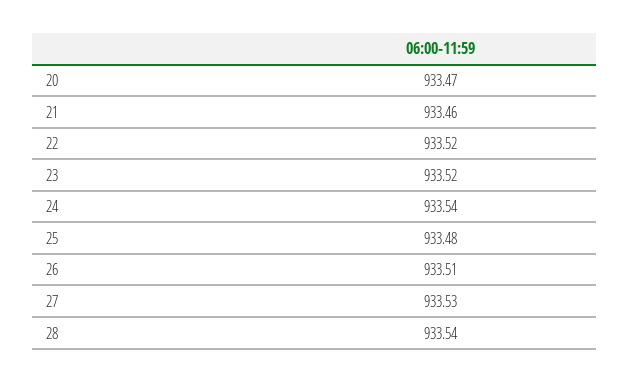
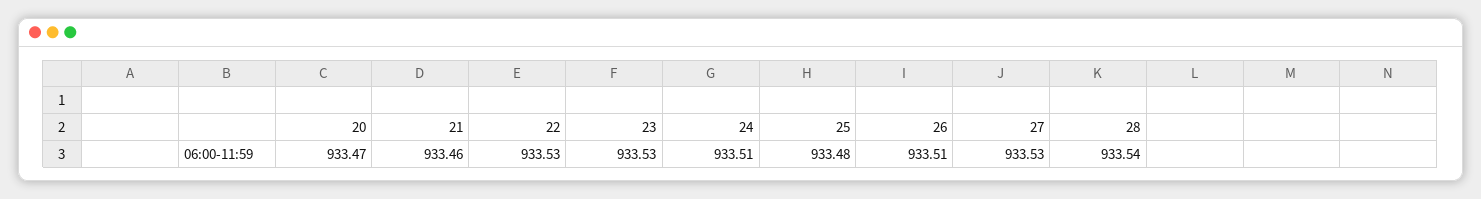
  {
    "20": 933.47,
    "21": 933.46,
-   "22": 933.52,
+   "22": 933.53,
-   "23": 933.52,
+   "23": 933.53,
-   "24": 933.54,
+   "24": 933.51,
    "25": 933.48,
    "26": 933.51,
    "27": 933.53,
    "28": 933.54
  }

